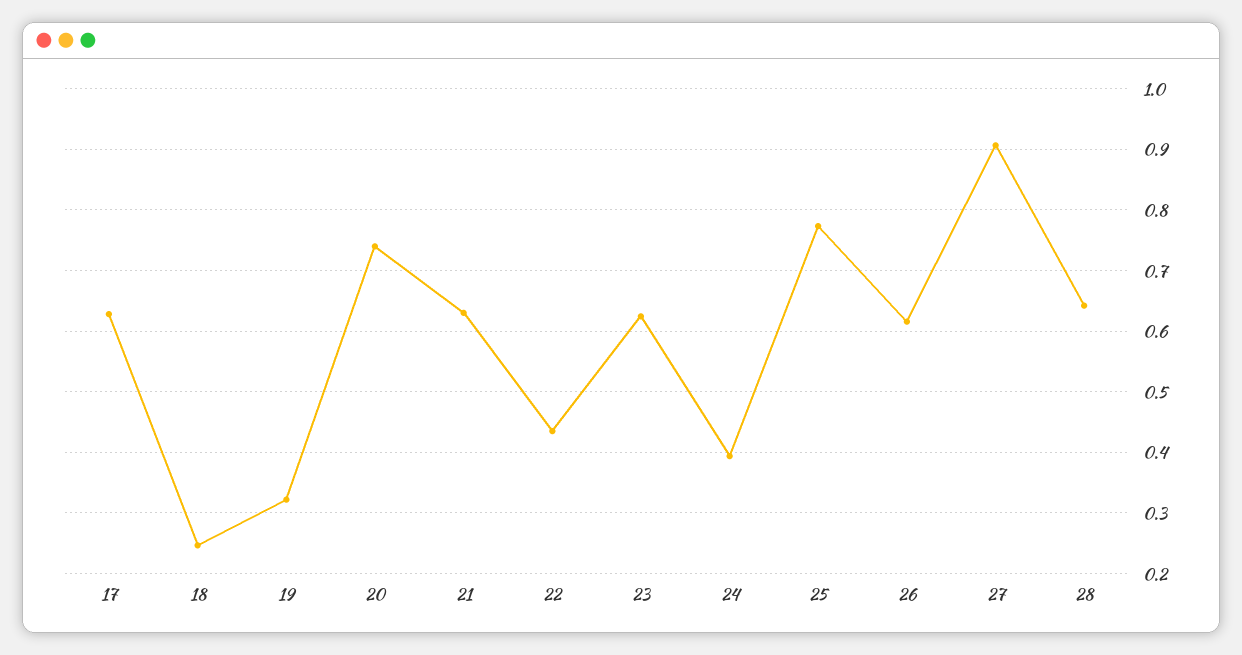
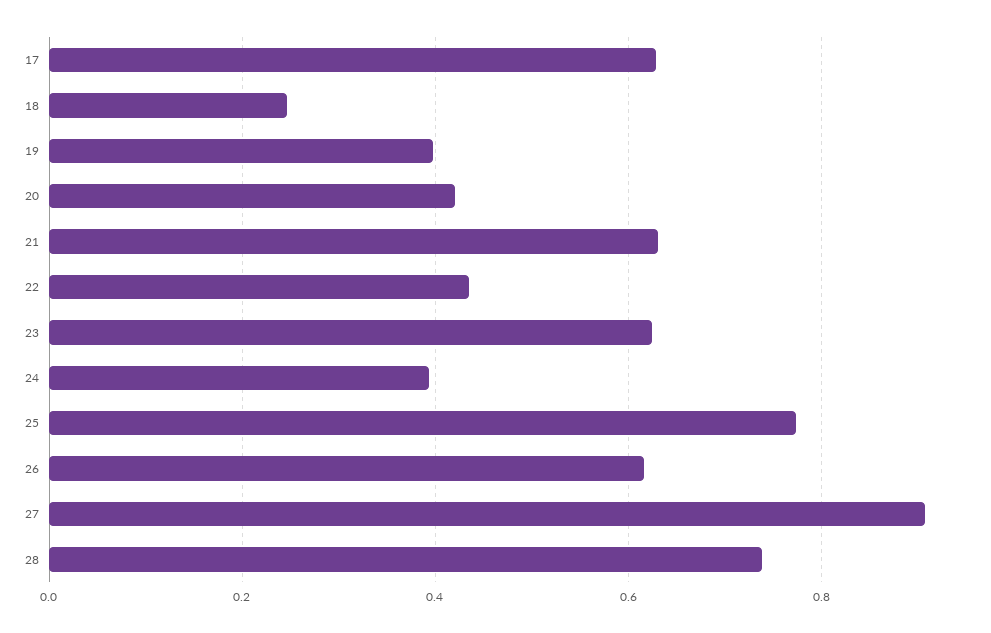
  {
    "17": 0.63,
    "18": 0.25,
-   "19": 0.32,
+   "19": 0.4,
-   "20": 0.74,
+   "20": 0.42,
    "21": 0.63,
    "22": 0.44,
    "23": 0.62,
    "24": 0.39,
    "25": 0.77,
    "26": 0.62,
    "27": 0.91,
-   "28": 0.64
+   "28": 0.74
  }

